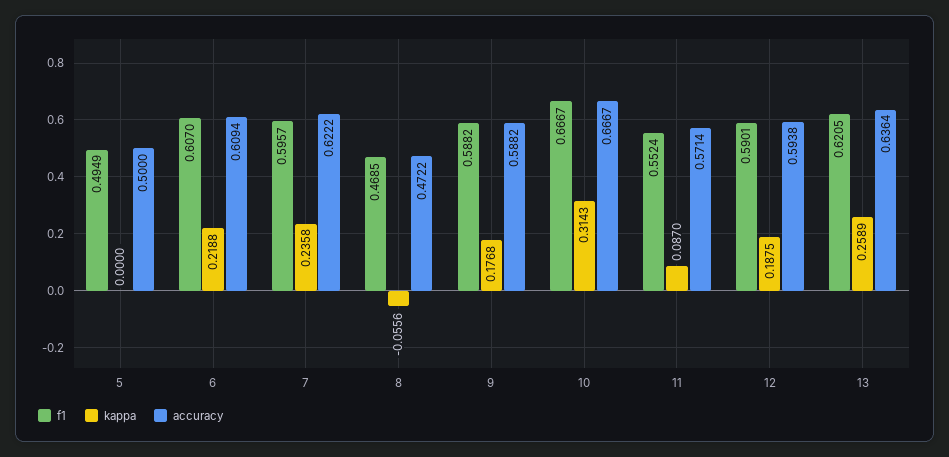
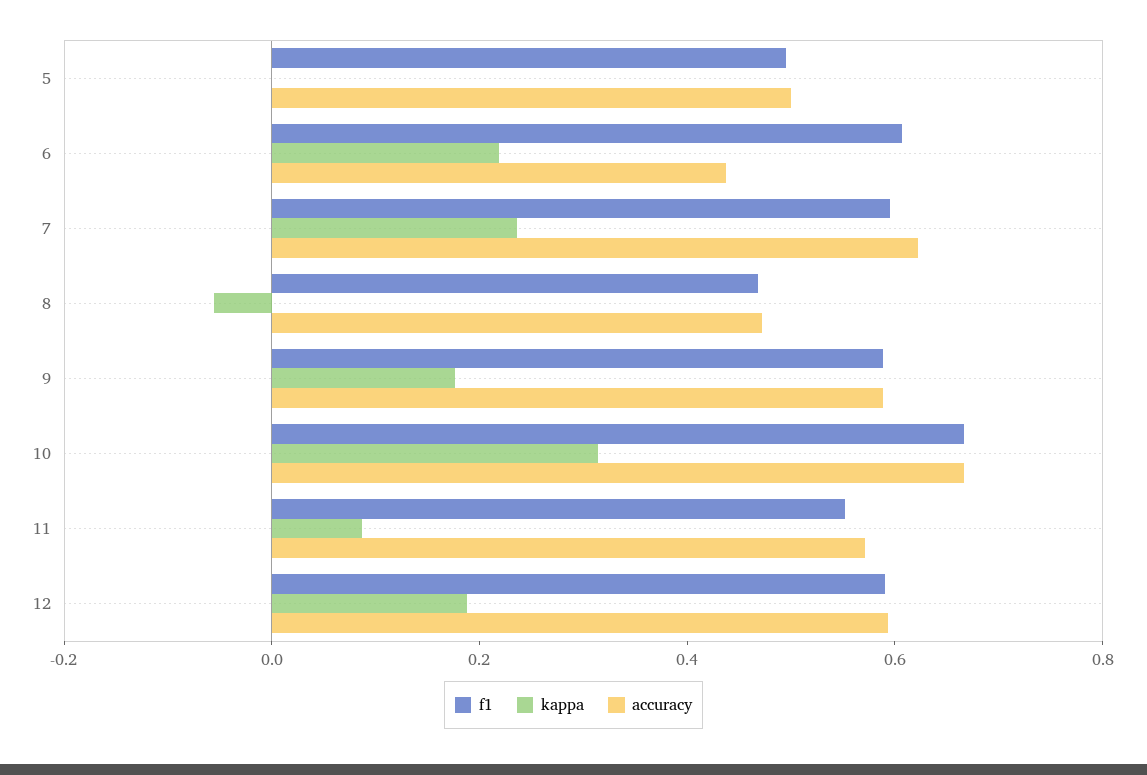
  {
    "f1": {
      "5": 0.4949,
      "6": 0.607,
      "7": 0.5957,
      "8": 0.4685,
      "9": 0.5882,
      "10": 0.6667,
      "11": 0.5524,
-     "12": 0.5901,
+     "12": 0.5901
-     "13": 0.6205
    },
    "kappa": {
      "5": 0,
      "6": 0.2188,
      "7": 0.2358,
      "8": -0.0556,
      "9": 0.1768,
      "10": 0.3143,
      "11": 0.087,
-     "12": 0.1875,
+     "12": 0.1875
-     "13": 0.2589
    },
    "accuracy": {
      "5": 0.5,
-     "6": 0.6094,
+     "6": 0.45,
      "7": 0.6222,
      "8": 0.4722,
      "9": 0.5882,
      "10": 0.6667,
      "11": 0.5714,
-     "12": 0.5938,
+     "12": 0.5938
-     "13": 0.6364
    }
  }

